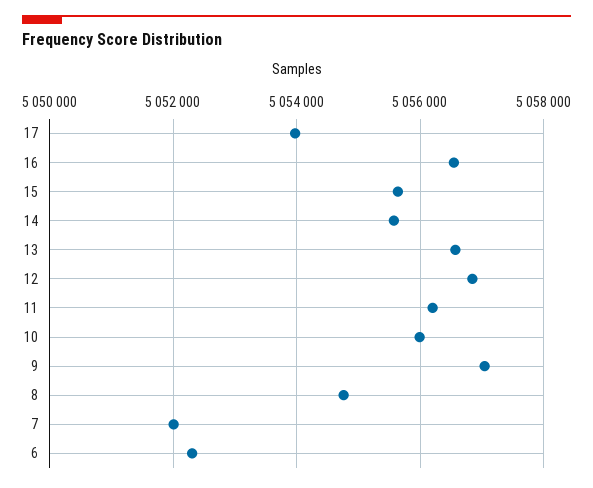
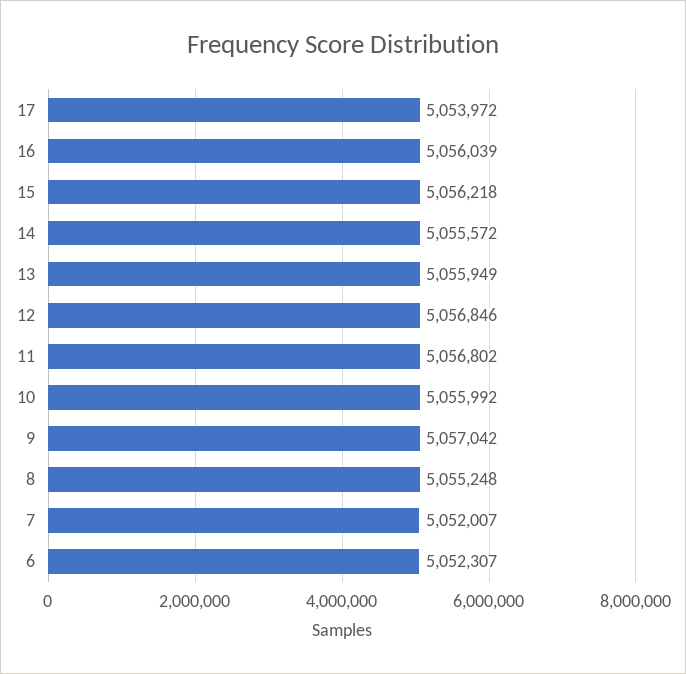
  {
    "17": 5053972,
-   "16": 5056600,
+   "16": 5056039,
-   "15": 5055600,
+   "15": 5056218,
    "14": 5055572,
-   "13": 5056600,
+   "13": 5055949,
    "12": 5056846,
-   "11": 5056200,
+   "11": 5056802,
    "10": 5055992,
    "9": 5057042,
-   "8": 5054800,
+   "8": 5055248,
    "7": 5052007,
    "6": 5052307
  }

